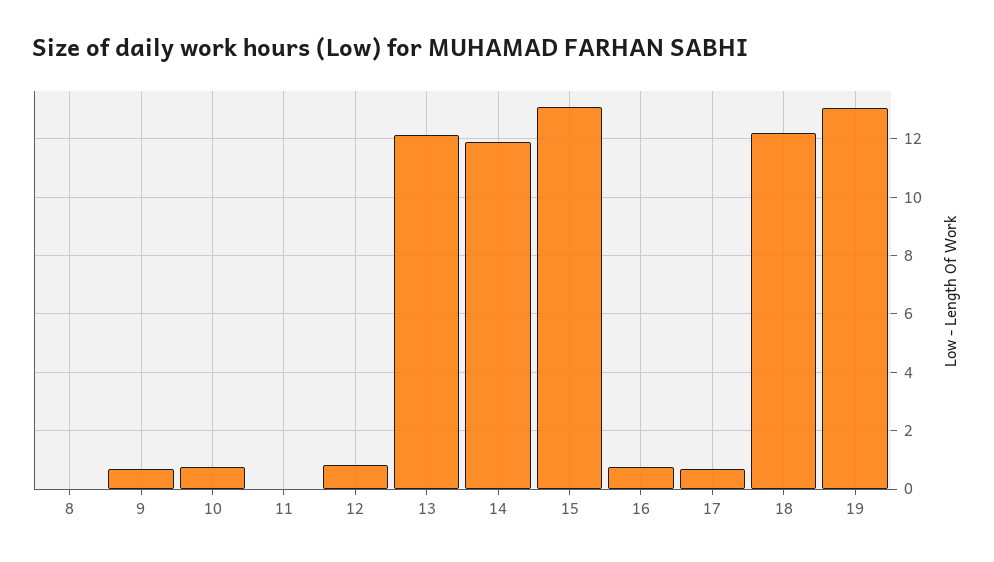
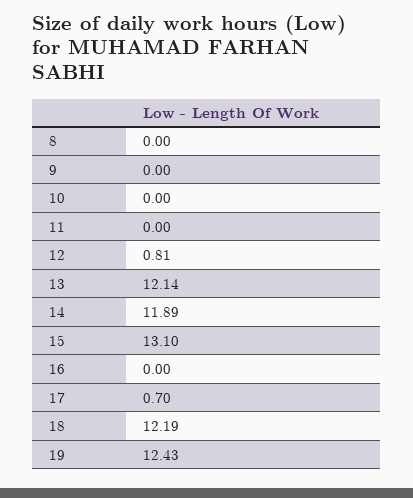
  {
    "8": 0,
-   "9": 0.75,
+   "9": 0,
-   "10": 0.75,
+   "10": 0,
    "11": 0,
    "12": 0.81,
    "13": 12.14,
    "14": 11.89,
    "15": 13.1,
-   "16": 0.75,
+   "16": 0,
    "17": 0.7,
    "18": 12.19,
-   "19": 13
+   "19": 12.43
  }

